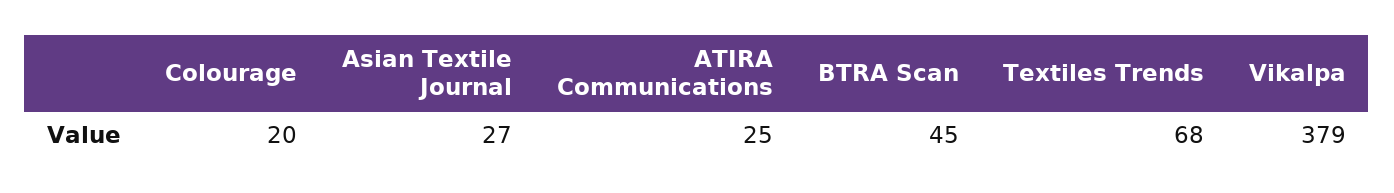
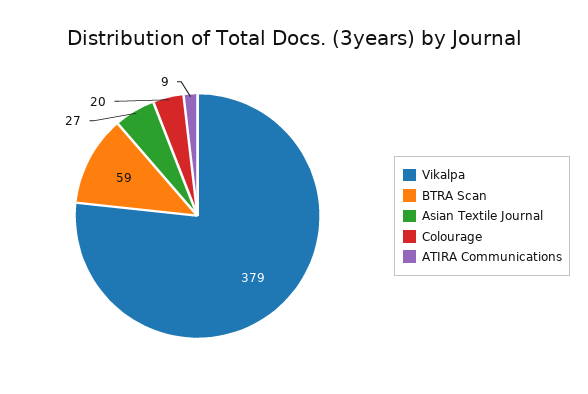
  {
    "Colourage": 20,
    "Asian Textile Journal": 27,
-   "ATIRA Communications": 25,
+   "ATIRA Communications": 9,
-   "BTRA Scan": 45,
+   "BTRA Scan": 59,
-   "Textiles Trends": 68,
    "Vikalpa": 379
  }

